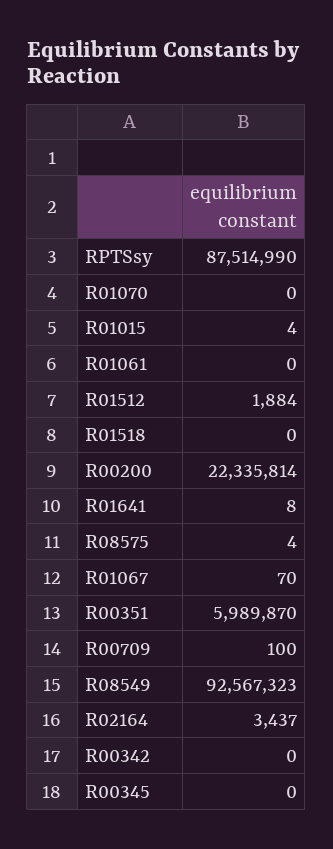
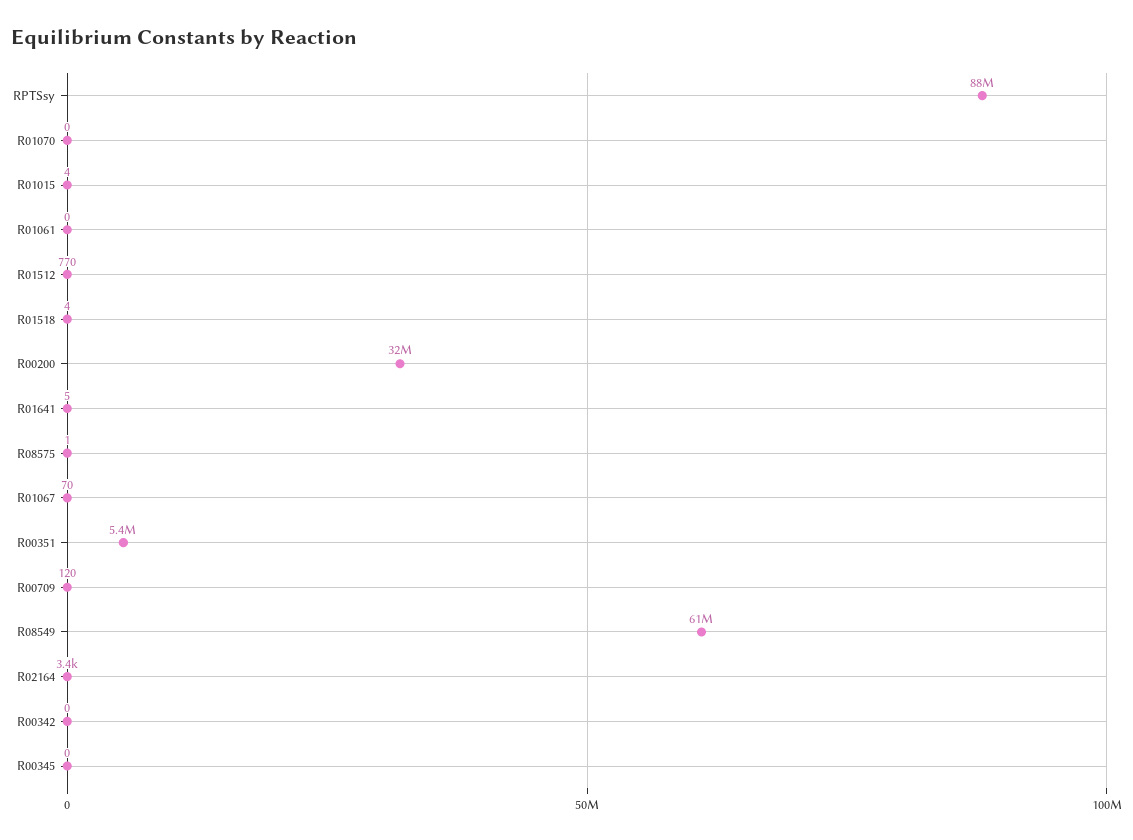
  {
    "RPTSsy": 87514990,
    "R01070": 0,
    "R01015": 4,
    "R01061": 0,
-   "R01512": 1884,
+   "R01512": 770,
-   "R01518": 0,
+   "R01518": 4,
-   "R00200": 22335814,
+   "R00200": 32000000,
-   "R01641": 8,
+   "R01641": 5,
-   "R08575": 4,
+   "R08575": 1,
    "R01067": 70,
-   "R00351": 5989870,
+   "R00351": 5400000,
-   "R00709": 100,
+   "R00709": 120,
-   "R08549": 92567323,
+   "R08549": 61000000,
    "R02164": 3437,
    "R00342": 0,
    "R00345": 0
  }

